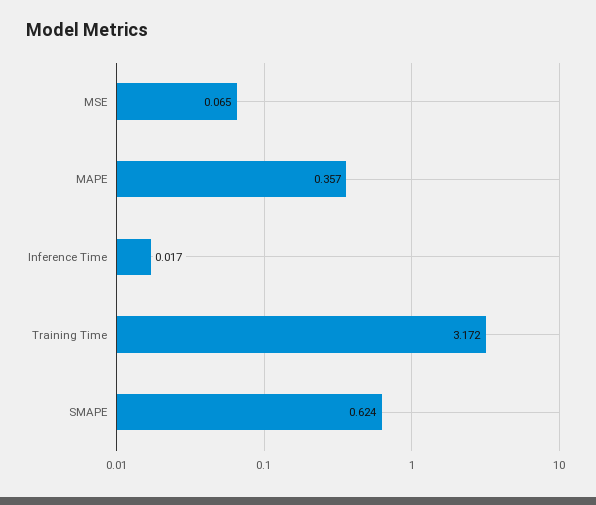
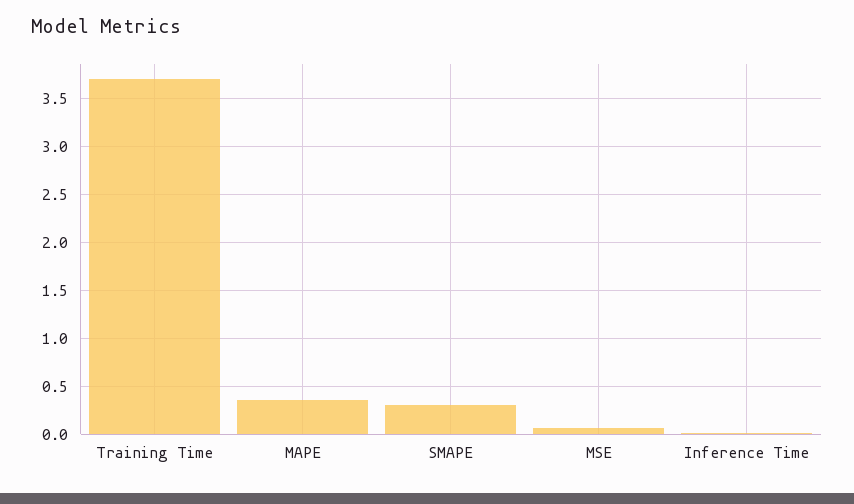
  {
    "MSE": 0.065,
    "MAPE": 0.357,
    "Inference Time": 0.017,
-   "Training Time": 3.172,
+   "Training Time": 3.7,
-   "SMAPE": 0.624
+   "SMAPE": 0.3
  }

